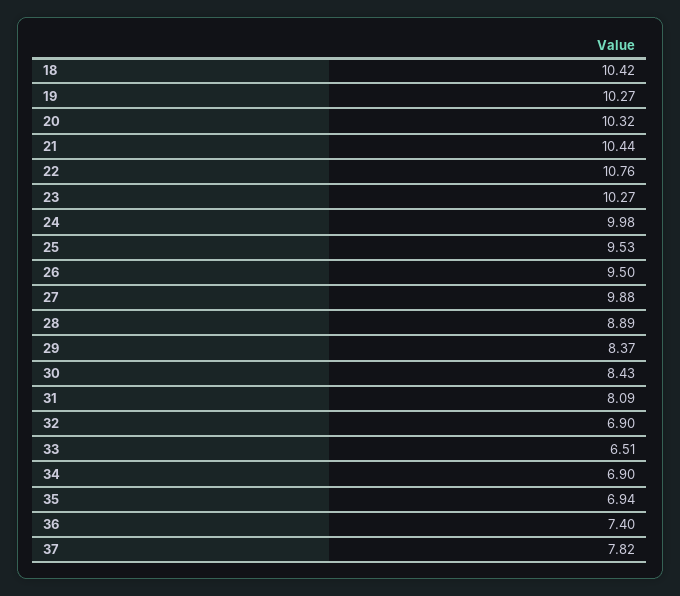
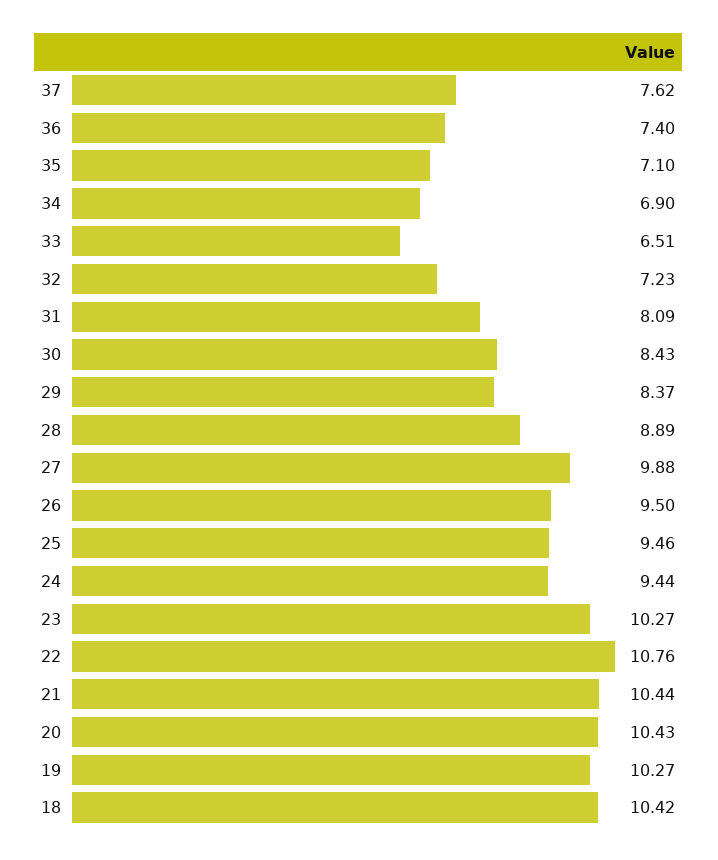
  {
    "18": 10.42,
    "19": 10.27,
-   "20": 10.32,
+   "20": 10.43,
    "21": 10.44,
    "22": 10.76,
    "23": 10.27,
-   "24": 9.98,
+   "24": 9.44,
-   "25": 9.53,
+   "25": 9.46,
    "26": 9.5,
    "27": 9.88,
    "28": 8.89,
    "29": 8.37,
    "30": 8.43,
    "31": 8.09,
-   "32": 6.9,
+   "32": 7.23,
    "33": 6.51,
    "34": 6.9,
-   "35": 6.94,
+   "35": 7.1,
    "36": 7.4,
-   "37": 7.82
+   "37": 7.62
  }

